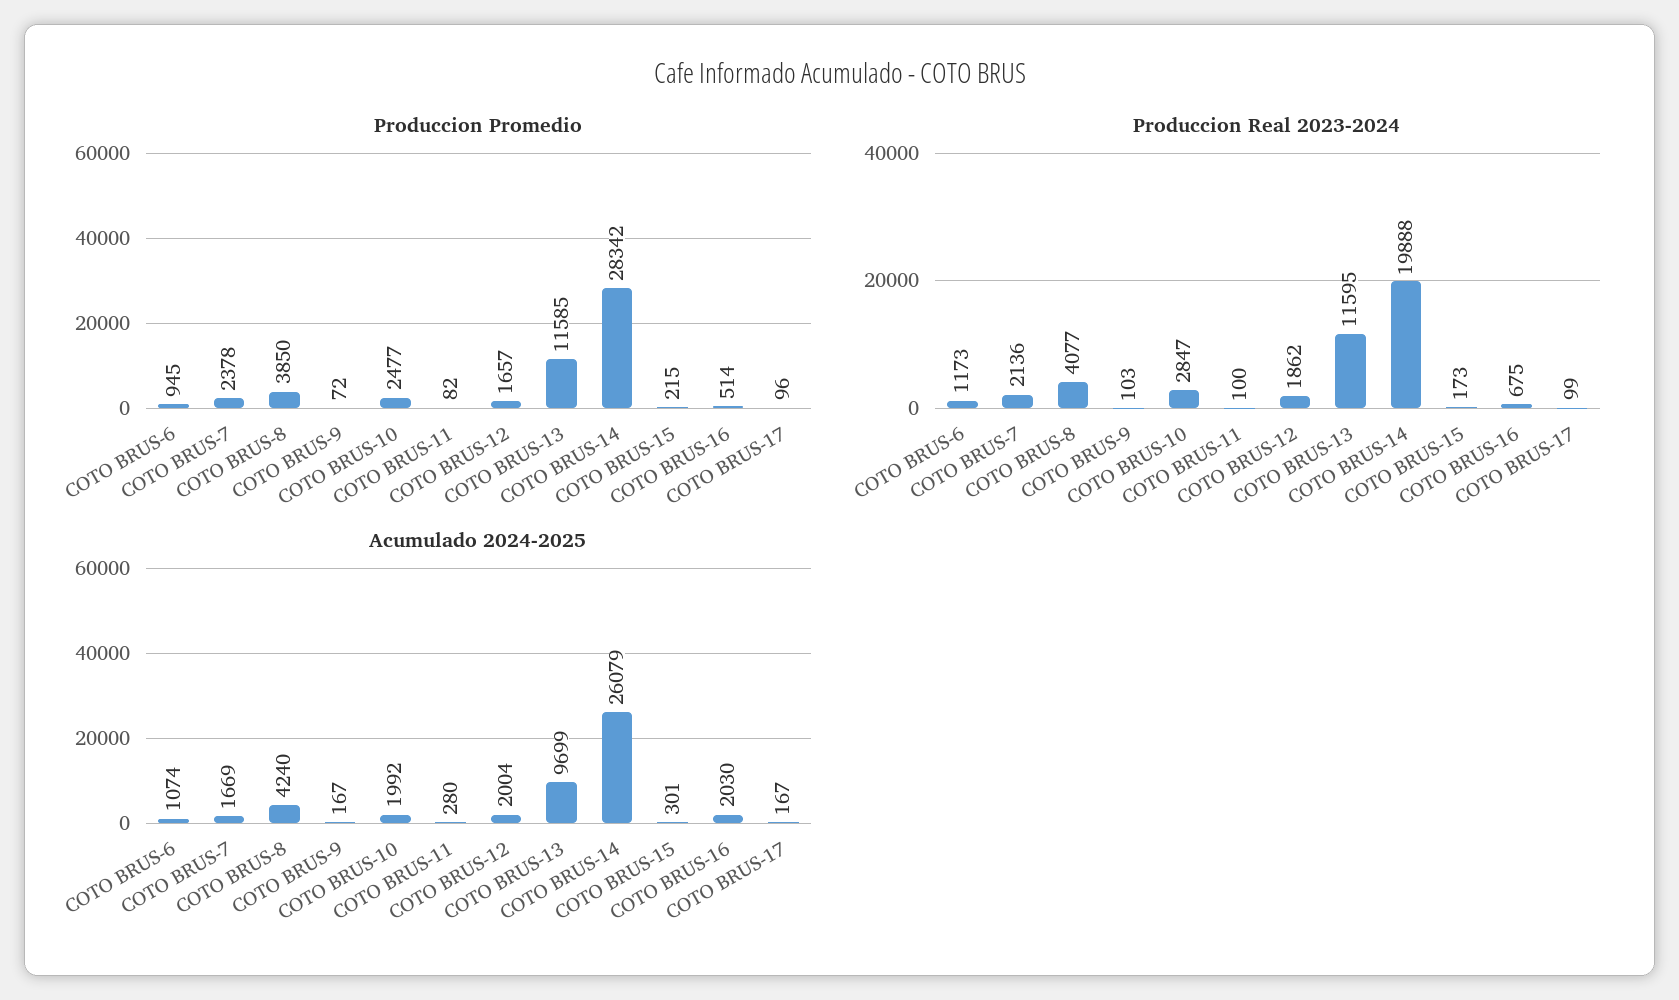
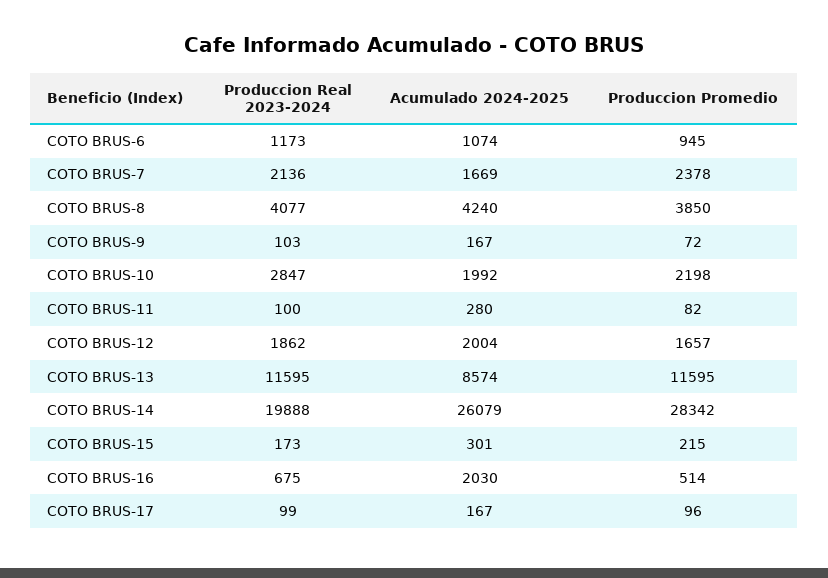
  {
    "Produccion Promedio": {
      "COTO BRUS-6": 945,
      "COTO BRUS-7": 2378,
      "COTO BRUS-8": 3850,
      "COTO BRUS-9": 72,
-     "COTO BRUS-10": 2477,
+     "COTO BRUS-10": 2198,
      "COTO BRUS-11": 82,
      "COTO BRUS-12": 1657,
-     "COTO BRUS-13": 11585,
+     "COTO BRUS-13": 11595,
      "COTO BRUS-14": 28342,
      "COTO BRUS-15": 215,
      "COTO BRUS-16": 514,
      "COTO BRUS-17": 96
    },
    "Produccion Real 2023-2024": {
      "COTO BRUS-6": 1173,
      "COTO BRUS-7": 2136,
      "COTO BRUS-8": 4077,
      "COTO BRUS-9": 103,
      "COTO BRUS-10": 2847,
      "COTO BRUS-11": 100,
      "COTO BRUS-12": 1862,
      "COTO BRUS-13": 11595,
      "COTO BRUS-14": 19888,
      "COTO BRUS-15": 173,
      "COTO BRUS-16": 675,
      "COTO BRUS-17": 99
    },
    "Acumulado 2024-2025": {
      "COTO BRUS-6": 1074,
      "COTO BRUS-7": 1669,
      "COTO BRUS-8": 4240,
      "COTO BRUS-9": 167,
      "COTO BRUS-10": 1992,
      "COTO BRUS-11": 280,
      "COTO BRUS-12": 2004,
-     "COTO BRUS-13": 9699,
+     "COTO BRUS-13": 8574,
      "COTO BRUS-14": 26079,
      "COTO BRUS-15": 301,
      "COTO BRUS-16": 2030,
      "COTO BRUS-17": 167
    }
  }

